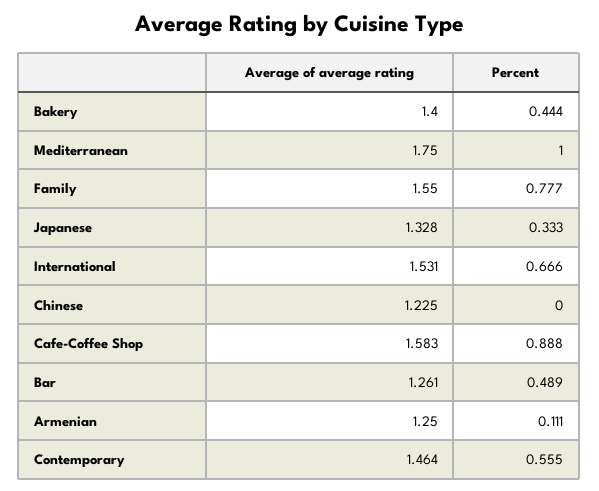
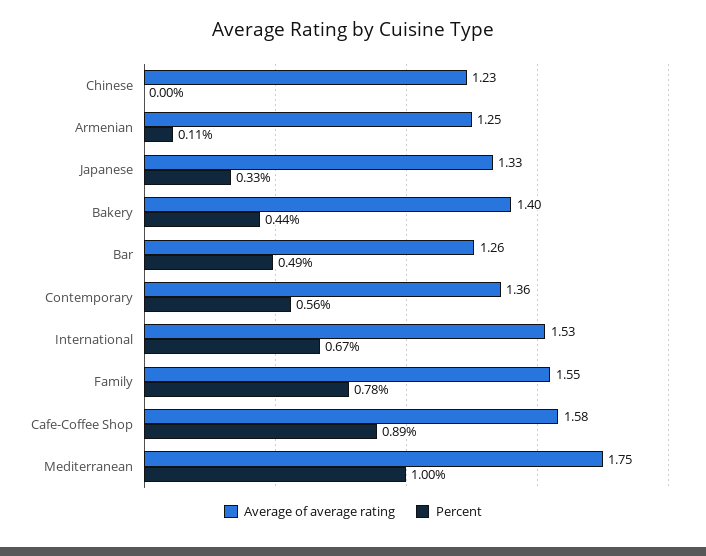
  {
    "Average of average rating": {
      "Bakery": 1.4,
      "Mediterranean": 1.75,
      "Family": 1.55,
      "Japanese": 1.328,
      "International": 1.531,
      "Chinese": 1.225,
      "Cafe-Coffee Shop": 1.583,
      "Bar": 1.261,
      "Armenian": 1.25,
-     "Contemporary": 1.464
+     "Contemporary": 1.36
    },
    "Percent": {
      "Bakery": 0.444,
      "Mediterranean": 1,
      "Family": 0.777,
      "Japanese": 0.333,
      "International": 0.666,
      "Chinese": 0,
      "Cafe-Coffee Shop": 0.888,
      "Bar": 0.489,
      "Armenian": 0.111,
      "Contemporary": 0.555
    }
  }

